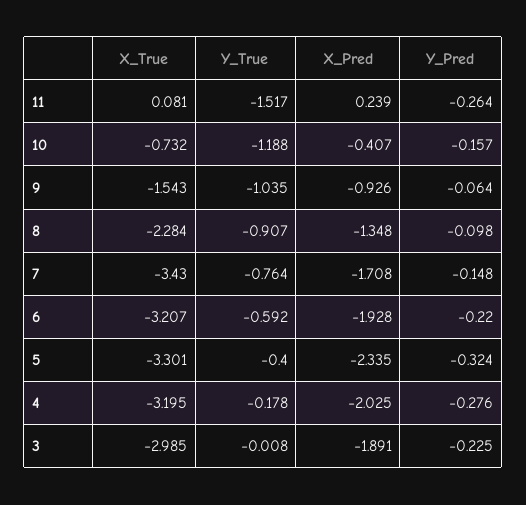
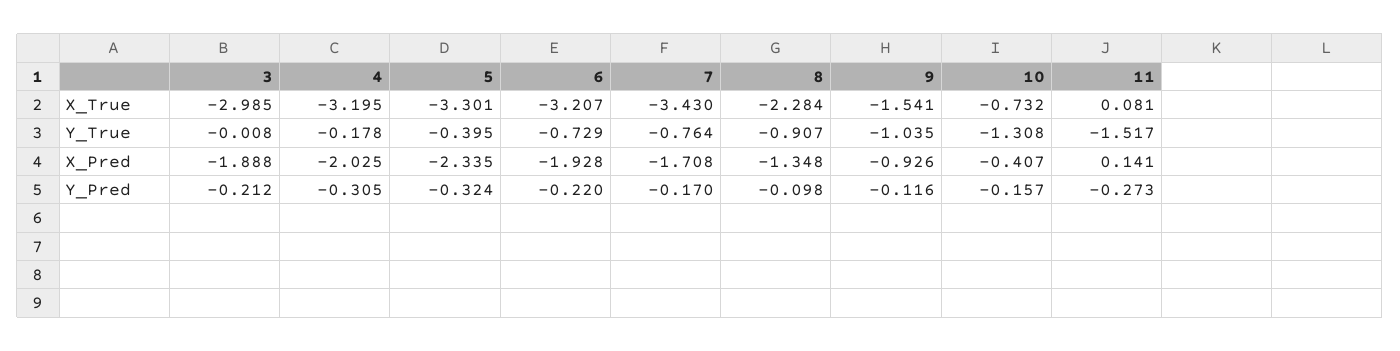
  {
    "X_True": {
      "11": 0.081,
      "10": -0.732,
-     "9": -1.543,
+     "9": -1.541,
      "8": -2.284,
      "7": -3.43,
      "6": -3.207,
      "5": -3.301,
      "4": -3.195,
      "3": -2.985
    },
    "Y_True": {
      "11": -1.517,
-     "10": -1.188,
+     "10": -1.308,
      "9": -1.035,
      "8": -0.907,
      "7": -0.764,
-     "6": -0.592,
+     "6": -0.729,
-     "5": -0.4,
+     "5": -0.395,
      "4": -0.178,
      "3": -0.008
    },
    "X_Pred": {
-     "11": 0.239,
+     "11": 0.141,
      "10": -0.407,
      "9": -0.926,
      "8": -1.348,
      "7": -1.708,
      "6": -1.928,
      "5": -2.335,
      "4": -2.025,
-     "3": -1.891
+     "3": -1.888
    },
    "Y_Pred": {
-     "11": -0.264,
+     "11": -0.273,
      "10": -0.157,
-     "9": -0.064,
+     "9": -0.116,
      "8": -0.098,
-     "7": -0.148,
+     "7": -0.17,
      "6": -0.22,
      "5": -0.324,
-     "4": -0.276,
+     "4": -0.305,
-     "3": -0.225
+     "3": -0.212
    }
  }

